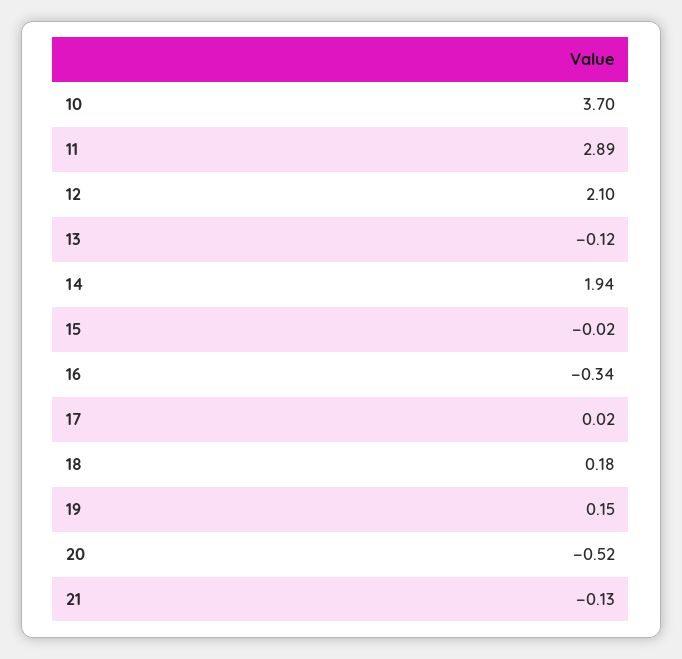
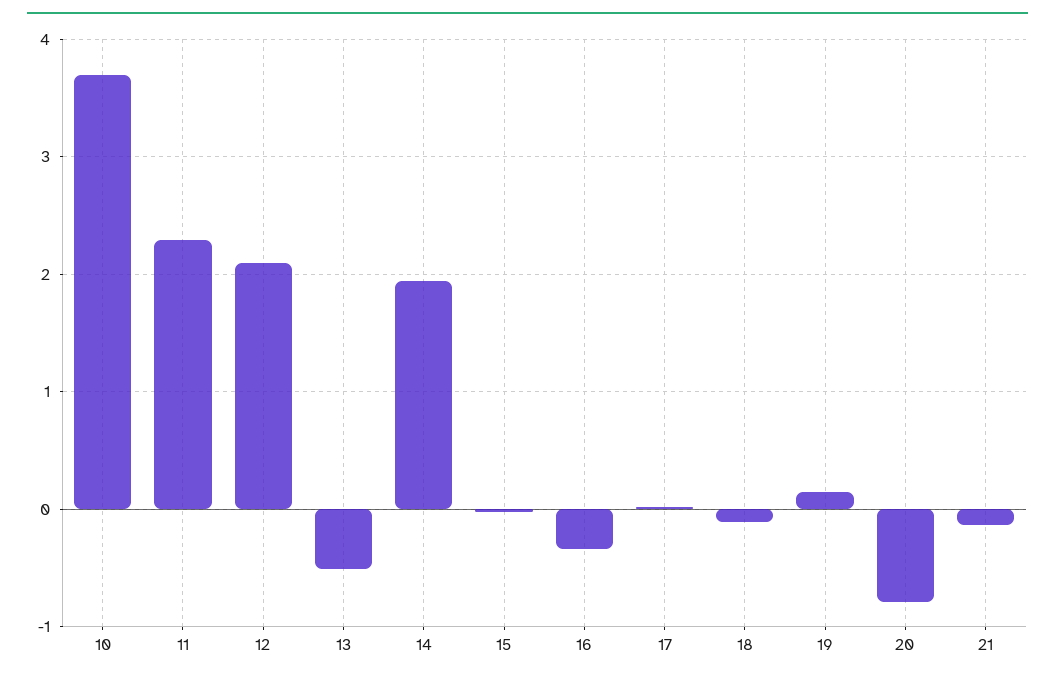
  {
    "10": 3.7,
-   "11": 2.89,
+   "11": 2.3,
    "12": 2.1,
-   "13": -0.12,
+   "13": -0.5,
    "14": 1.94,
    "15": -0.02,
    "16": -0.34,
    "17": 0.02,
-   "18": 0.18,
+   "18": -0.1,
    "19": 0.15,
-   "20": -0.52,
+   "20": -0.8,
    "21": -0.13
  }

